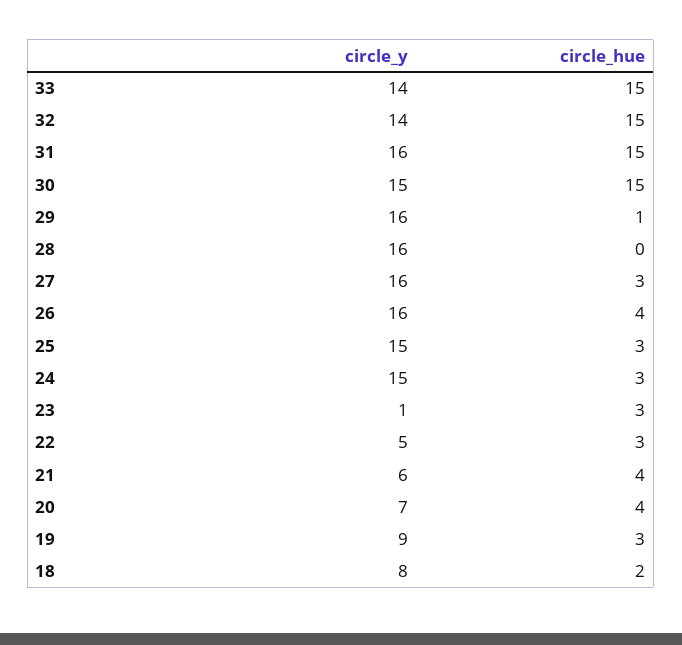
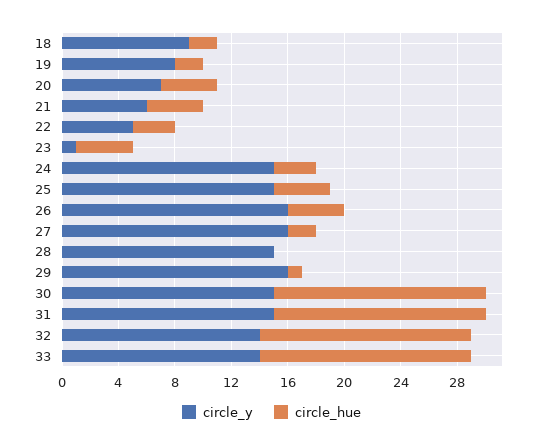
  {
    "circle_y": {
      "33": 14,
      "32": 14,
-     "31": 16,
+     "31": 15,
      "30": 15,
      "29": 16,
-     "28": 16,
+     "28": 15,
      "27": 16,
      "26": 16,
      "25": 15,
      "24": 15,
      "23": 1,
      "22": 5,
      "21": 6,
      "20": 7,
-     "19": 9,
+     "19": 8,
-     "18": 8
+     "18": 9
    },
    "circle_hue": {
      "33": 15,
      "32": 15,
      "31": 15,
      "30": 15,
      "29": 1,
      "28": 0,
-     "27": 3,
+     "27": 2,
      "26": 4,
-     "25": 3,
+     "25": 4,
      "24": 3,
-     "23": 3,
+     "23": 4,
      "22": 3,
      "21": 4,
      "20": 4,
-     "19": 3,
+     "19": 2,
      "18": 2
    }
  }

